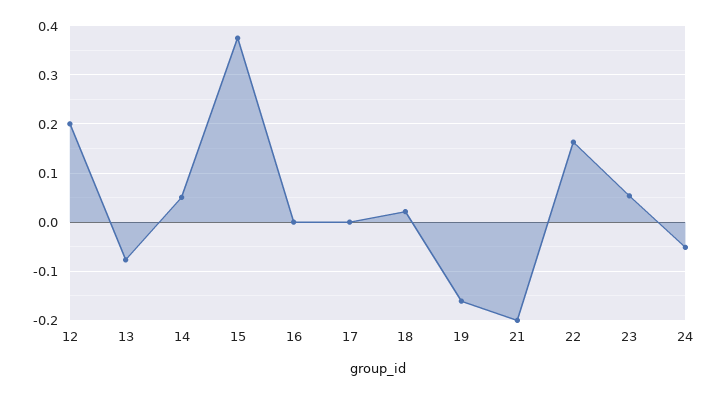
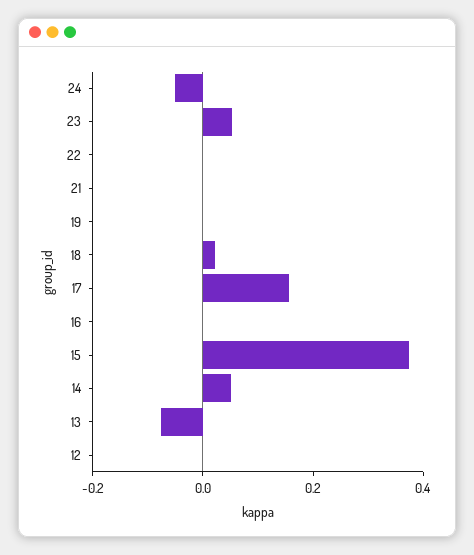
  {
-   "12": 0.2,
+   "12": 0,
    "13": -0.08,
    "14": 0.06,
    "15": 0.38,
    "16": 0,
-   "17": 0,
+   "17": 0.15,
    "18": 0.02,
-   "19": -0.16,
+   "19": 0,
-   "21": -0.2,
+   "21": 0,
-   "22": 0.16,
+   "22": 0,
    "23": 0.06,
    "24": -0.06
  }

